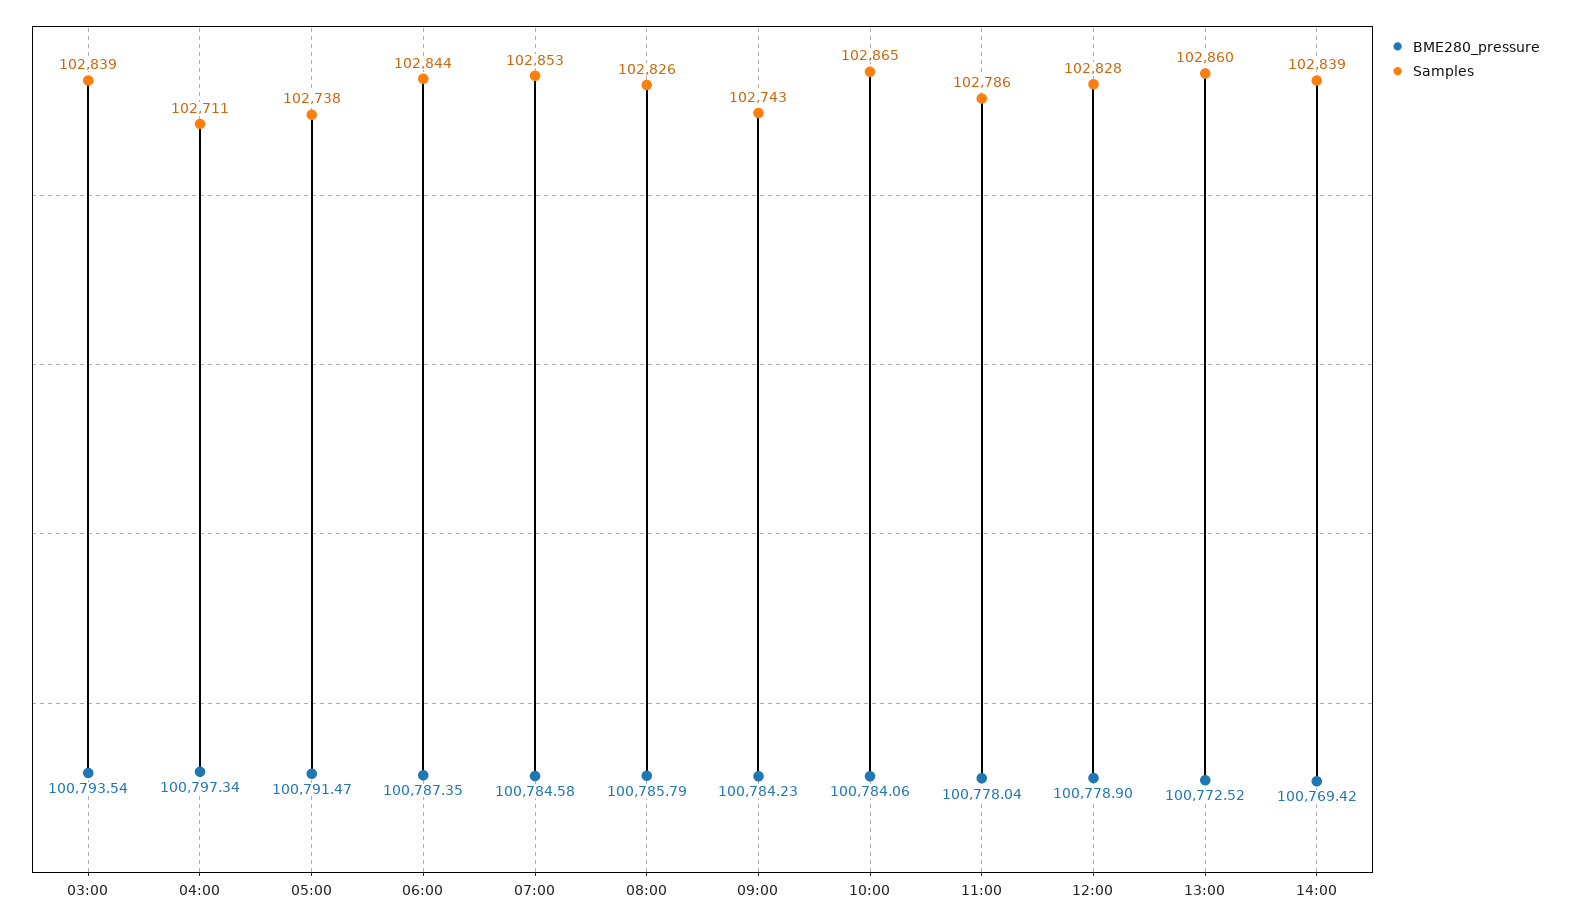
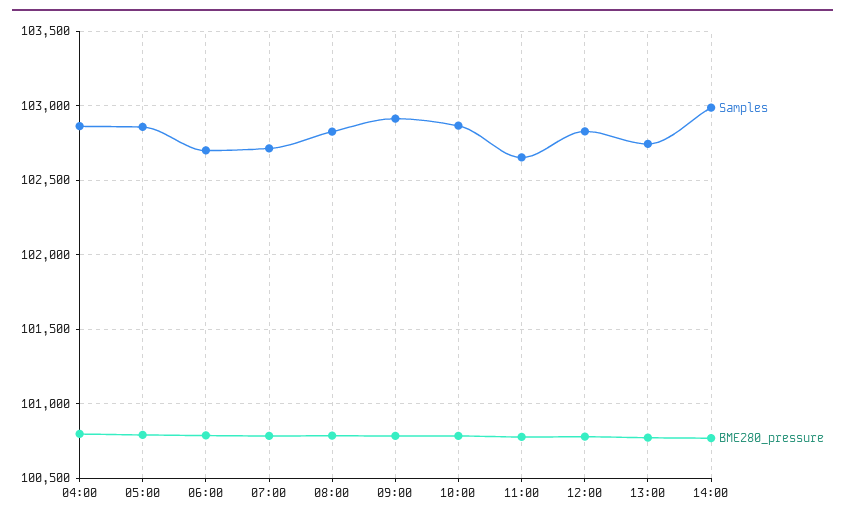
  {
    "BME280_pressure": {
-     "03:00": 100793.54,
      "04:00": 100797.34,
      "05:00": 100791.47,
      "06:00": 100787.35,
      "07:00": 100784.58,
      "08:00": 100785.79,
      "09:00": 100784.23,
      "10:00": 100784.06,
      "11:00": 100778.04,
      "12:00": 100778.9,
      "13:00": 100772.52,
      "14:00": 100769.42
    },
    "Samples": {
-     "03:00": 102839,
-     "04:00": 102711,
+     "04:00": 102850,
-     "05:00": 102738,
+     "05:00": 102850,
-     "06:00": 102844,
+     "06:00": 102700,
-     "07:00": 102853,
+     "07:00": 102700,
      "08:00": 102826,
-     "09:00": 102743,
+     "09:00": 102900,
      "10:00": 102865,
-     "11:00": 102786,
+     "11:00": 102650,
      "12:00": 102828,
-     "13:00": 102860,
+     "13:00": 102750,
-     "14:00": 102839
+     "14:00": 103000
    }
  }

